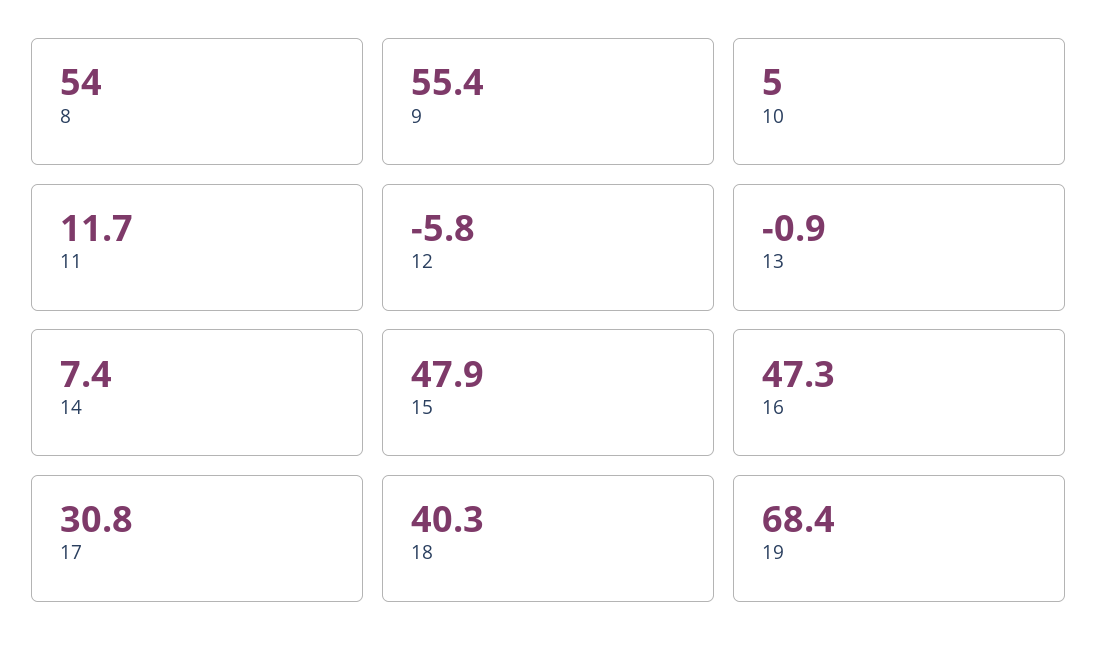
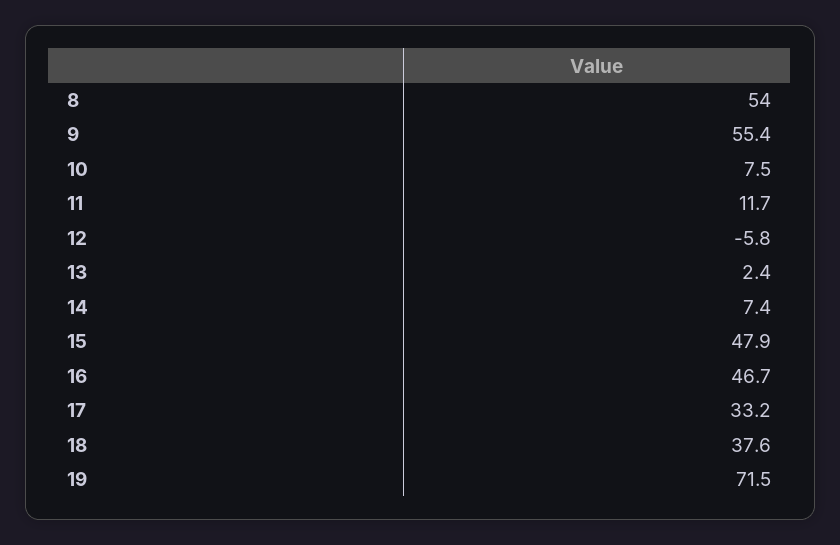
  {
    "8": 54,
    "9": 55.4,
-   "10": 5,
+   "10": 7.5,
    "11": 11.7,
    "12": -5.8,
-   "13": -0.9,
+   "13": 2.4,
    "14": 7.4,
    "15": 47.9,
-   "16": 47.3,
+   "16": 46.7,
-   "17": 30.8,
+   "17": 33.2,
-   "18": 40.3,
+   "18": 37.6,
-   "19": 68.4
+   "19": 71.5
  }

